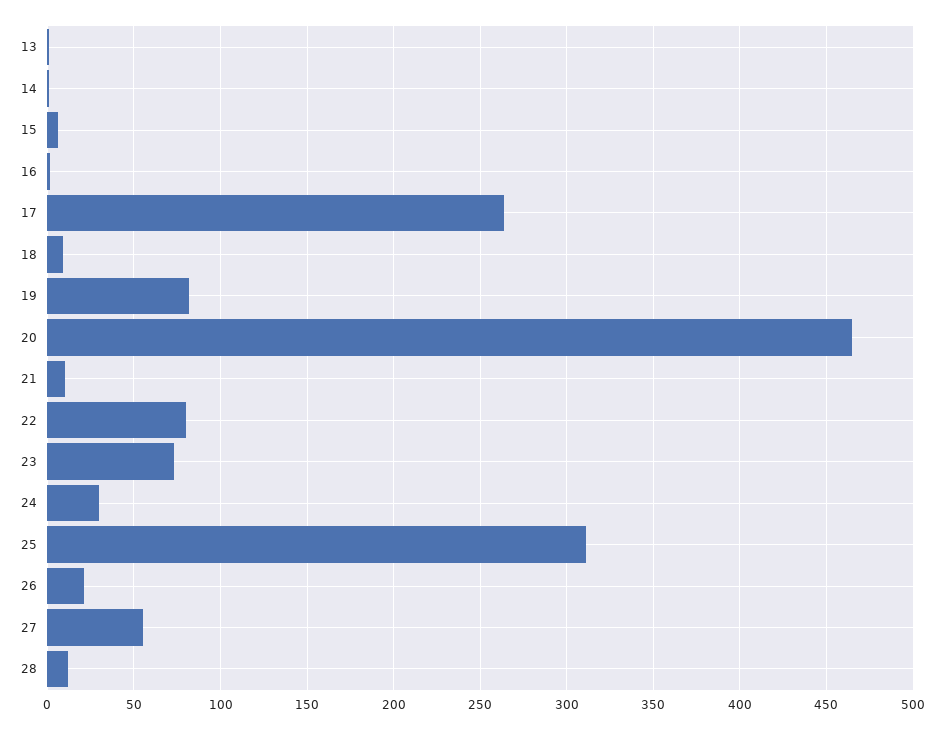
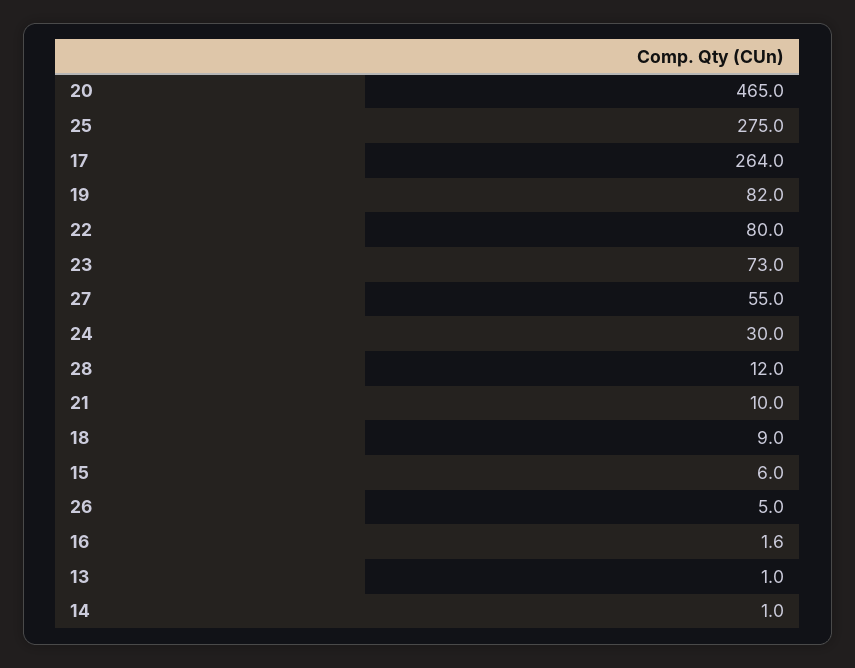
  {
    "13": 1,
    "14": 1,
    "15": 6,
    "16": 1.6,
    "17": 264,
    "18": 9,
    "19": 82,
    "20": 465,
    "21": 10,
    "22": 80,
    "23": 73,
    "24": 30,
-   "25": 310,
+   "25": 275,
-   "26": 20,
+   "26": 5,
    "27": 55,
    "28": 12
  }

